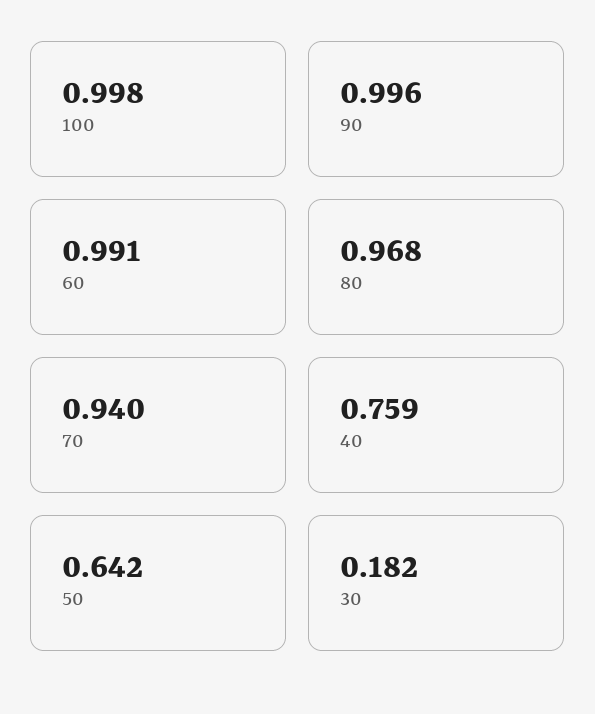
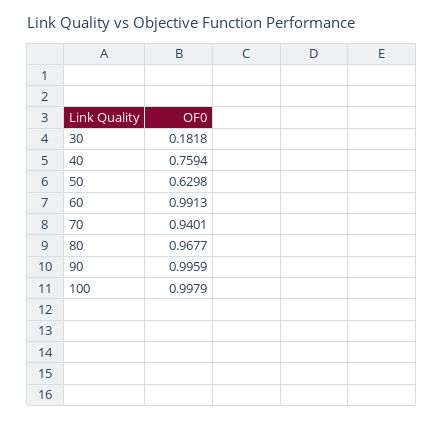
  {
    "100": 0.9979,
    "90": 0.9959,
    "60": 0.9913,
    "80": 0.9677,
    "70": 0.9401,
    "40": 0.7594,
-   "50": 0.642,
+   "50": 0.6298,
    "30": 0.1818
  }

